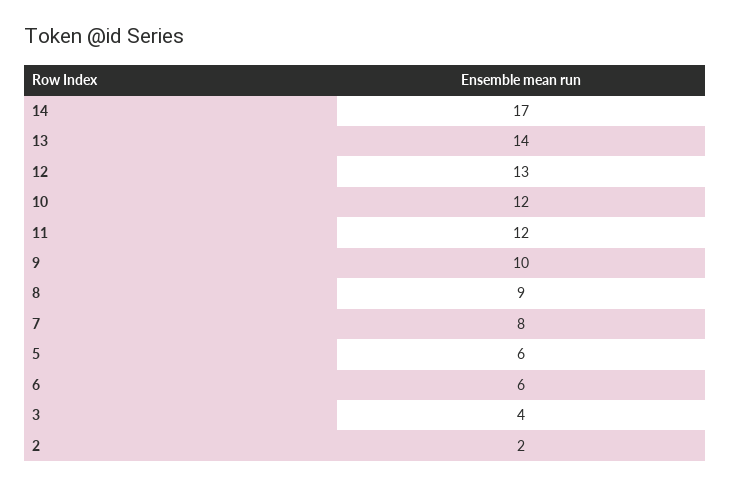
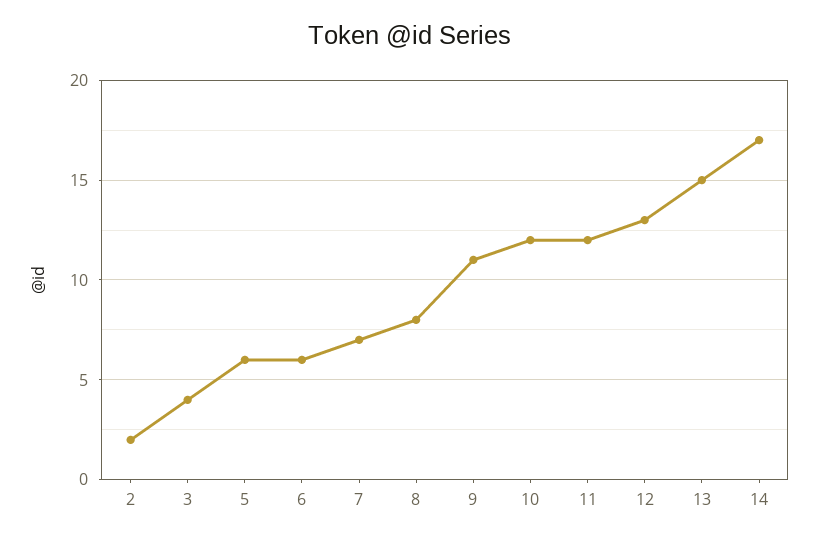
  {
    "14": 17,
-   "13": 14,
+   "13": 15,
    "12": 13,
    "10": 12,
    "11": 12,
-   "9": 10,
+   "9": 11,
-   "8": 9,
+   "8": 8,
-   "7": 8,
+   "7": 7,
    "5": 6,
    "6": 6,
    "3": 4,
    "2": 2
  }

